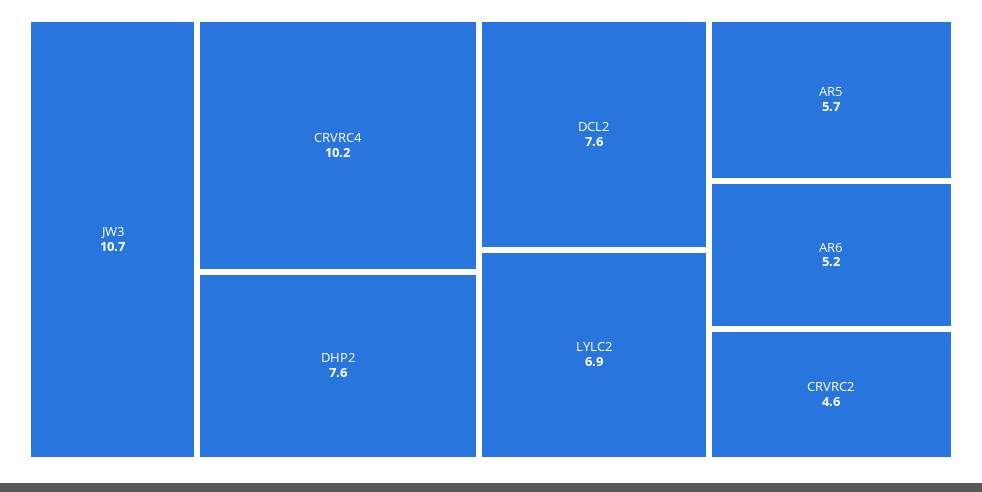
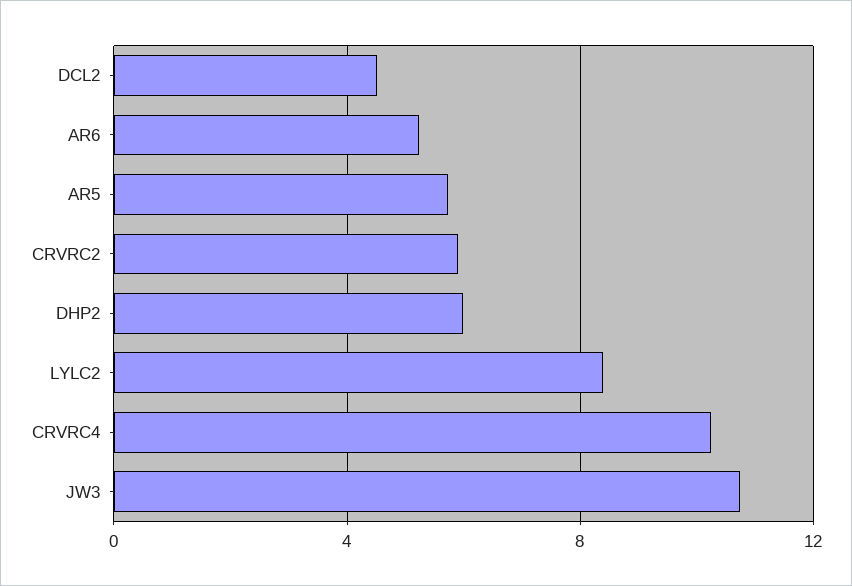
  {
    "JW3": 10.7,
    "CRVRC4": 10.2,
-   "DHP2": 7.6,
+   "DHP2": 6,
-   "DCL2": 7.6,
+   "DCL2": 4.5,
-   "LYLC2": 6.9,
+   "LYLC2": 8.5,
    "AR5": 5.7,
    "AR6": 5.2,
-   "CRVRC2": 4.6
+   "CRVRC2": 6
  }

